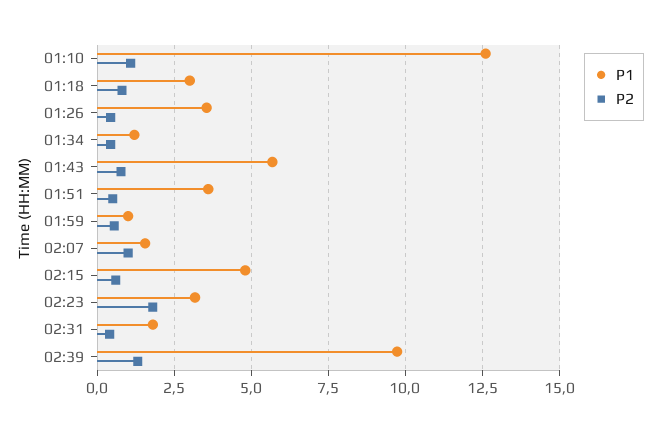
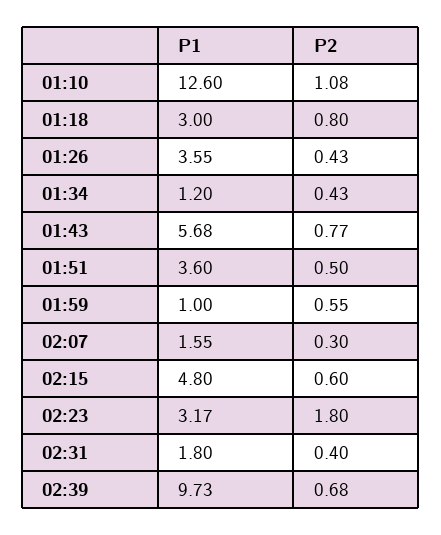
  {
    "P1": {
      "01:10": 12.6,
      "01:18": 3,
      "01:26": 3.55,
      "01:34": 1.2,
      "01:43": 5.68,
      "01:51": 3.6,
      "01:59": 1,
      "02:07": 1.55,
      "02:15": 4.8,
      "02:23": 3.17,
      "02:31": 1.8,
      "02:39": 9.73
    },
    "P2": {
      "01:10": 1.08,
      "01:18": 0.8,
      "01:26": 0.43,
      "01:34": 0.43,
      "01:43": 0.77,
      "01:51": 0.5,
      "01:59": 0.55,
-     "02:07": 1,
+     "02:07": 0.3,
      "02:15": 0.6,
      "02:23": 1.8,
      "02:31": 0.4,
-     "02:39": 1.25
+     "02:39": 0.68
    }
  }

